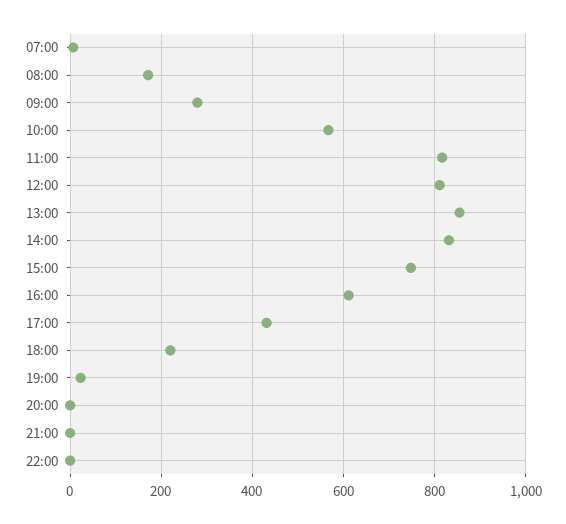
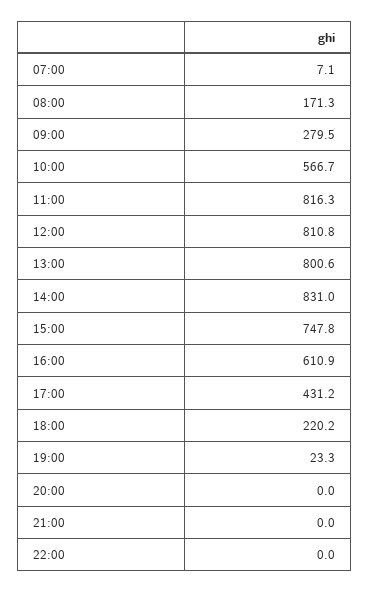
  {
    "07:00": 7.1,
    "08:00": 171.3,
    "09:00": 279.5,
    "10:00": 566.7,
    "11:00": 816.3,
    "12:00": 810.8,
-   "13:00": 860,
+   "13:00": 800.6,
    "14:00": 831,
    "15:00": 747.8,
    "16:00": 610.9,
    "17:00": 431.2,
    "18:00": 220.2,
    "19:00": 23.3,
    "20:00": 0,
    "21:00": 0,
    "22:00": 0
  }

